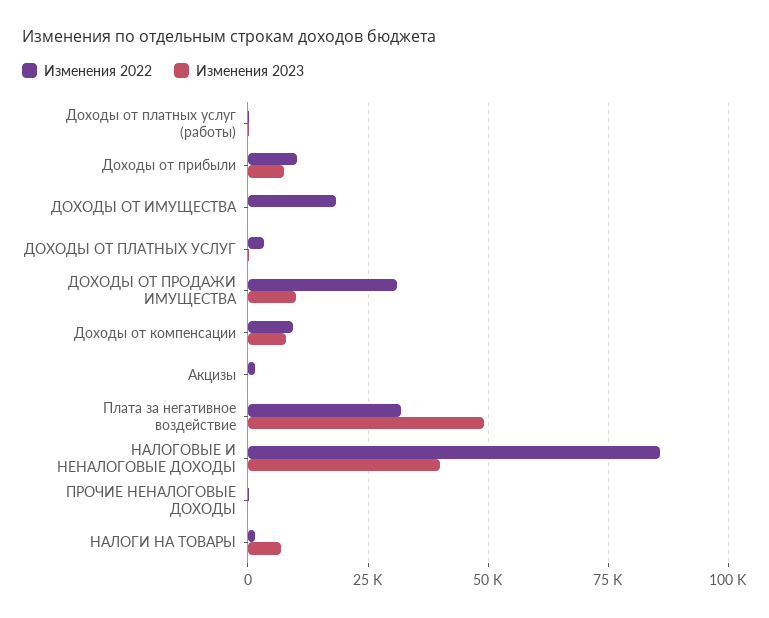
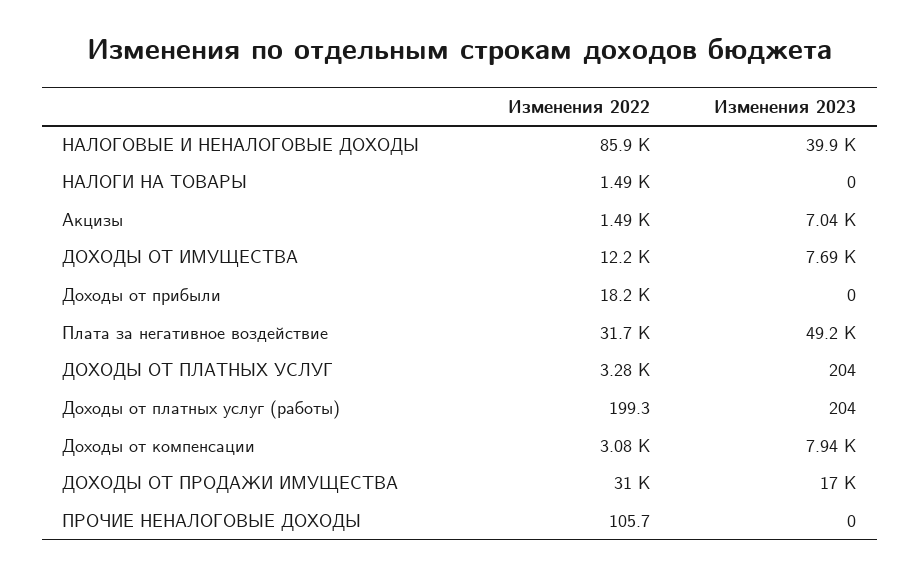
  {
    "Изменения 2022": {
      "Доходы от платных услуг (работы)": 199.3,
-     "Доходы от прибыли": 10000,
+     "Доходы от прибыли": 18200,
-     "ДОХОДЫ ОТ ИМУЩЕСТВА": 17500,
+     "ДОХОДЫ ОТ ИМУЩЕСТВА": 12200,
      "ДОХОДЫ ОТ ПЛАТНЫХ УСЛУГ": 3280,
      "ДОХОДЫ ОТ ПРОДАЖИ ИМУЩЕСТВА": 31000,
-     "Доходы от компенсации": 10000,
+     "Доходы от компенсации": 3080,
      "Акцизы": 1490,
      "Плата за негативное воздействие": 31700,
      "НАЛОГОВЫЕ И НЕНАЛОГОВЫЕ ДОХОДЫ": 85900,
      "ПРОЧИЕ НЕНАЛОГОВЫЕ ДОХОДЫ": 105.7,
      "НАЛОГИ НА ТОВАРЫ": 1490
    },
    "Изменения 2023": {
      "Доходы от платных услуг (работы)": 204,
-     "Доходы от прибыли": 7500,
+     "Доходы от прибыли": 0,
-     "ДОХОДЫ ОТ ИМУЩЕСТВА": 0,
+     "ДОХОДЫ ОТ ИМУЩЕСТВА": 7690,
      "ДОХОДЫ ОТ ПЛАТНЫХ УСЛУГ": 204,
-     "ДОХОДЫ ОТ ПРОДАЖИ ИМУЩЕСТВА": 10000,
+     "ДОХОДЫ ОТ ПРОДАЖИ ИМУЩЕСТВА": 17000,
      "Доходы от компенсации": 7940,
-     "Акцизы": 0,
+     "Акцизы": 7040,
      "Плата за негативное воздействие": 49200,
      "НАЛОГОВЫЕ И НЕНАЛОГОВЫЕ ДОХОДЫ": 39900,
      "ПРОЧИЕ НЕНАЛОГОВЫЕ ДОХОДЫ": 0,
-     "НАЛОГИ НА ТОВАРЫ": 7500
+     "НАЛОГИ НА ТОВАРЫ": 0
    }
  }

